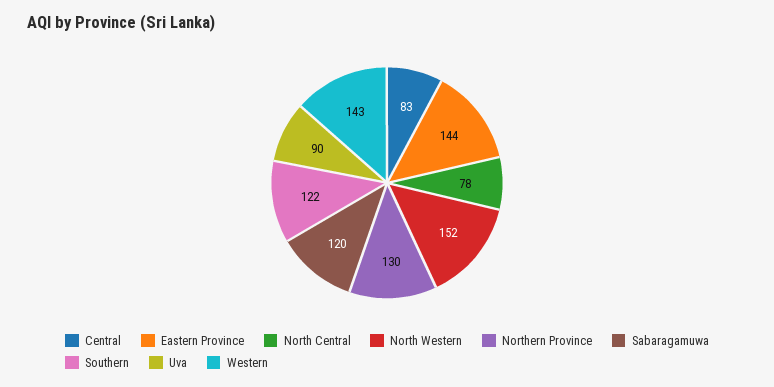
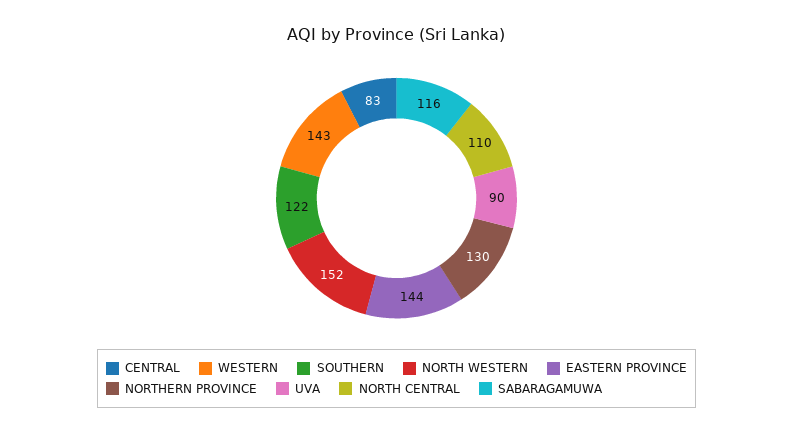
  {
    "Central": 83,
    "Eastern Province": 144,
-   "North Central": 78,
+   "North Central": 110,
    "North Western": 152,
    "Northern Province": 130,
-   "Sabaragamuwa": 120,
+   "Sabaragamuwa": 116,
    "Southern": 122,
    "Uva": 90,
    "Western": 143
  }

